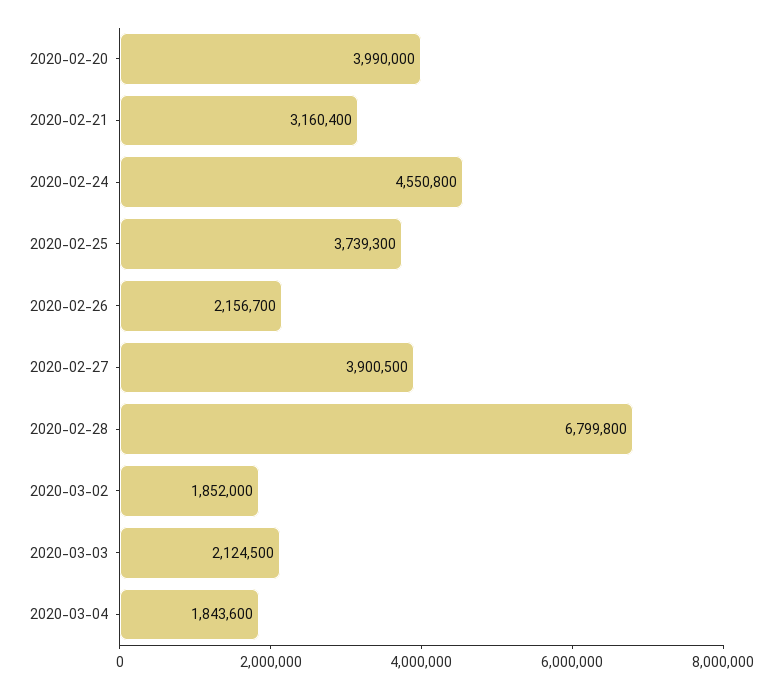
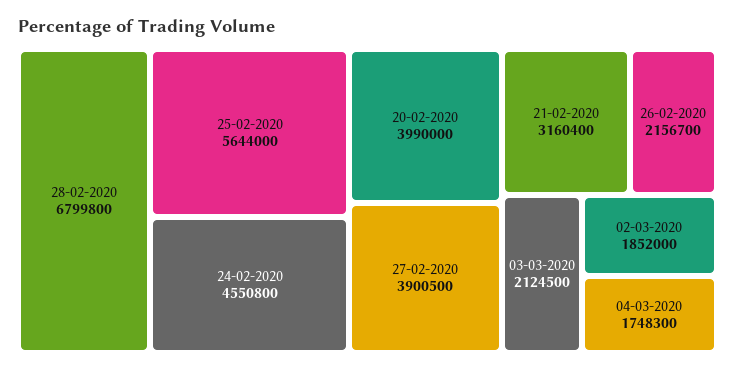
  {
    "2020-02-20": 3990000,
    "2020-02-21": 3160400,
    "2020-02-24": 4550800,
-   "2020-02-25": 3739300,
+   "2020-02-25": 5644000,
    "2020-02-26": 2156700,
    "2020-02-27": 3900500,
    "2020-02-28": 6799800,
    "2020-03-02": 1852000,
    "2020-03-03": 2124500,
-   "2020-03-04": 1843600
+   "2020-03-04": 1748300
  }

